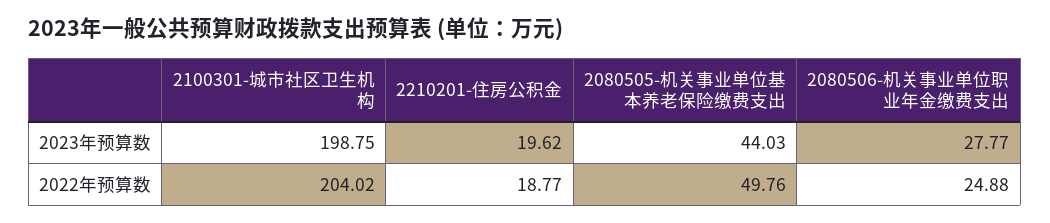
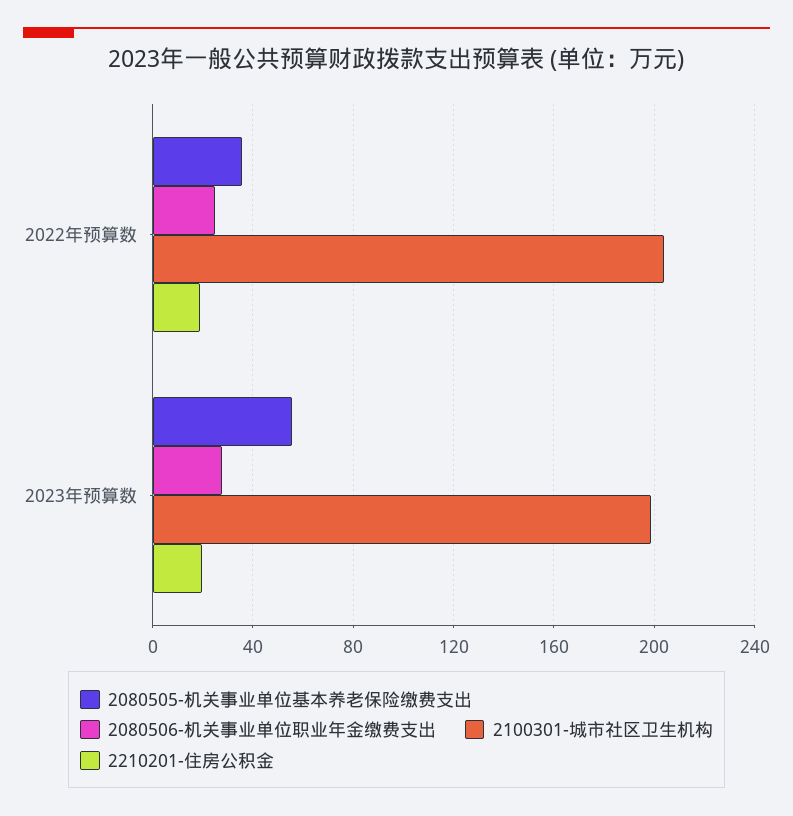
  {
    "2100301-城市社区卫生机构": {
      "2023年预算数": 198.75,
      "2022年预算数": 204.02
    },
    "2210201-住房公积金": {
      "2023年预算数": 19.62,
      "2022年预算数": 18.77
    },
    "2080505-机关事业单位基本养老保险缴费支出": {
-     "2023年预算数": 44.03,
+     "2023年预算数": 55,
-     "2022年预算数": 49.76
+     "2022年预算数": 35
    },
    "2080506-机关事业单位职业年金缴费支出": {
      "2023年预算数": 27.77,
      "2022年预算数": 24.88
    }
  }

